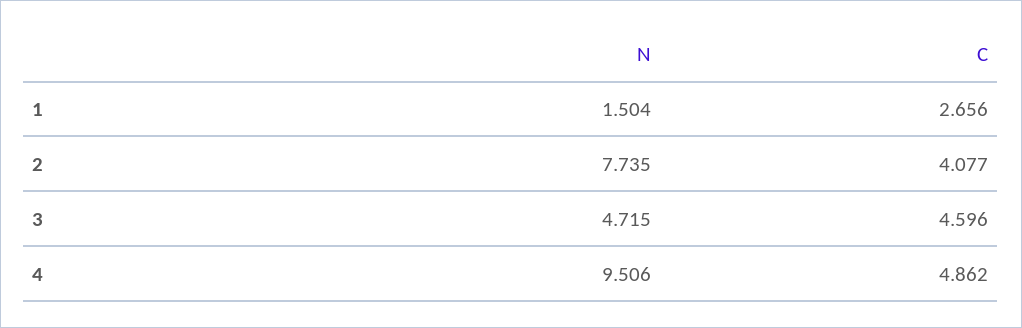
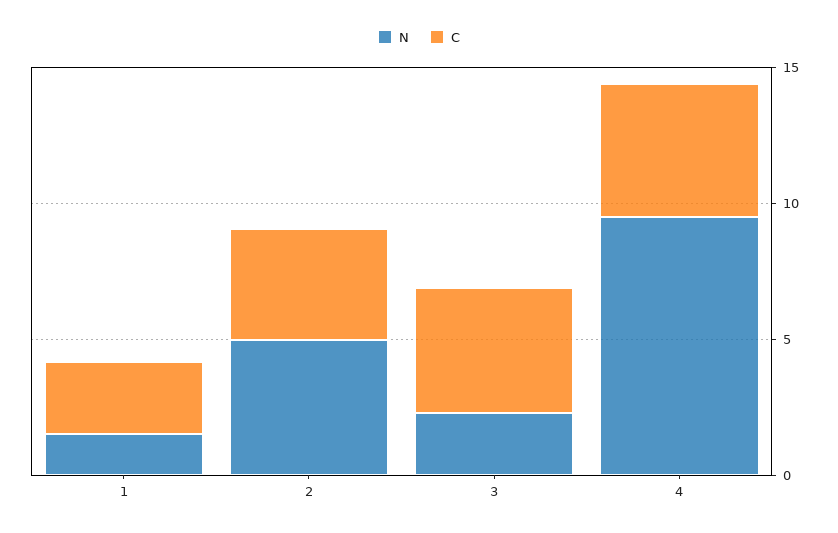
  {
    "N": {
      "1": 1.504,
-     "2": 7.735,
+     "2": 5,
-     "3": 4.715,
+     "3": 2,
      "4": 9.506
    },
    "C": {
      "1": 2.656,
      "2": 4.077,
      "3": 4.596,
      "4": 4.862
    }
  }

